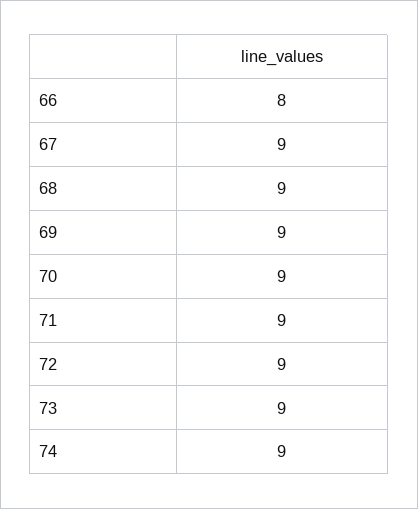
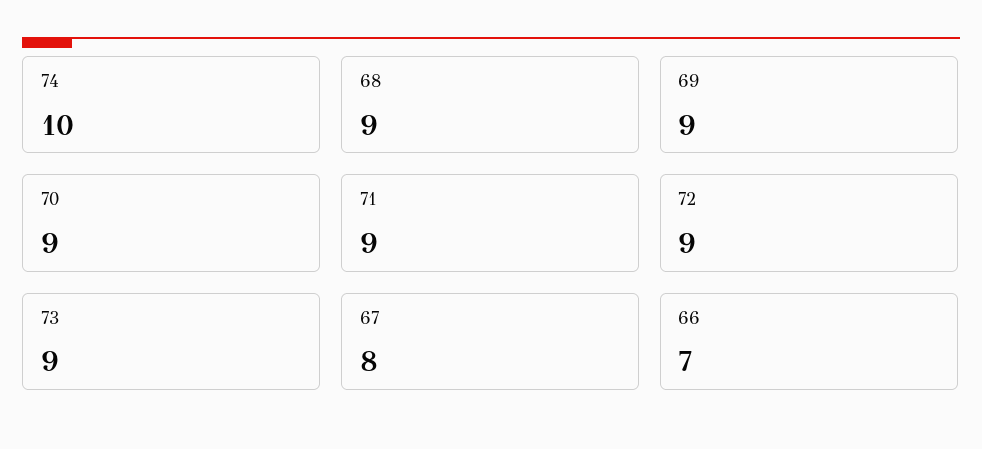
  {
-   "66": 8,
+   "66": 7,
-   "67": 9,
+   "67": 8,
    "68": 9,
    "69": 9,
    "70": 9,
    "71": 9,
    "72": 9,
    "73": 9,
-   "74": 9
+   "74": 10
  }

